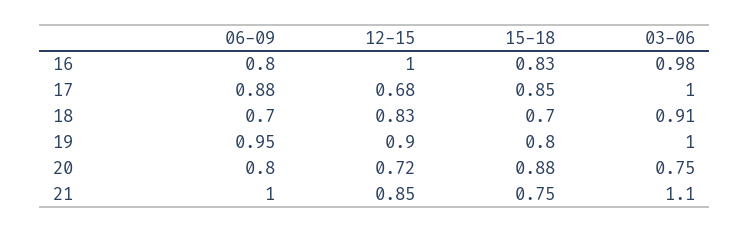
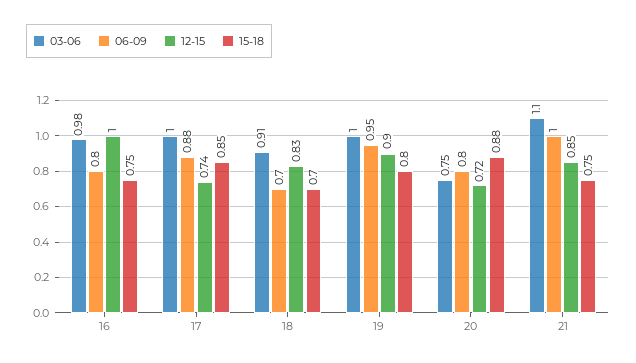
  {
    "06-09": {
      "16": 0.8,
      "17": 0.88,
      "18": 0.7,
      "19": 0.95,
      "20": 0.8,
      "21": 1
    },
    "12-15": {
      "16": 1,
-     "17": 0.68,
+     "17": 0.74,
      "18": 0.83,
      "19": 0.9,
      "20": 0.72,
      "21": 0.85
    },
    "15-18": {
-     "16": 0.83,
+     "16": 0.75,
      "17": 0.85,
      "18": 0.7,
      "19": 0.8,
      "20": 0.88,
      "21": 0.75
    },
    "03-06": {
      "16": 0.98,
      "17": 1,
      "18": 0.91,
      "19": 1,
      "20": 0.75,
      "21": 1.1
    }
  }

